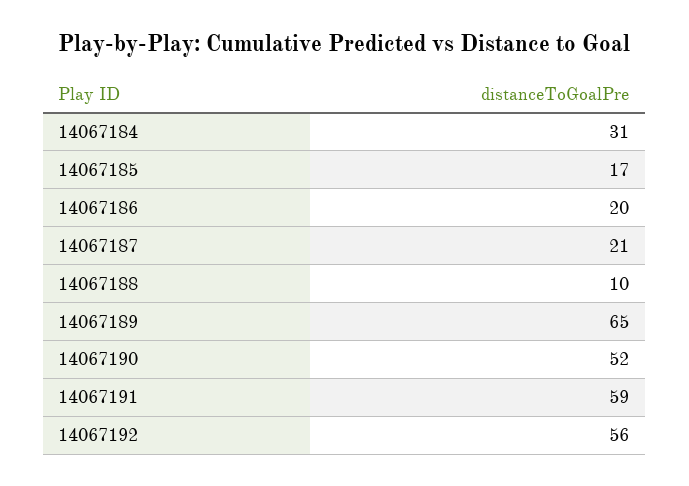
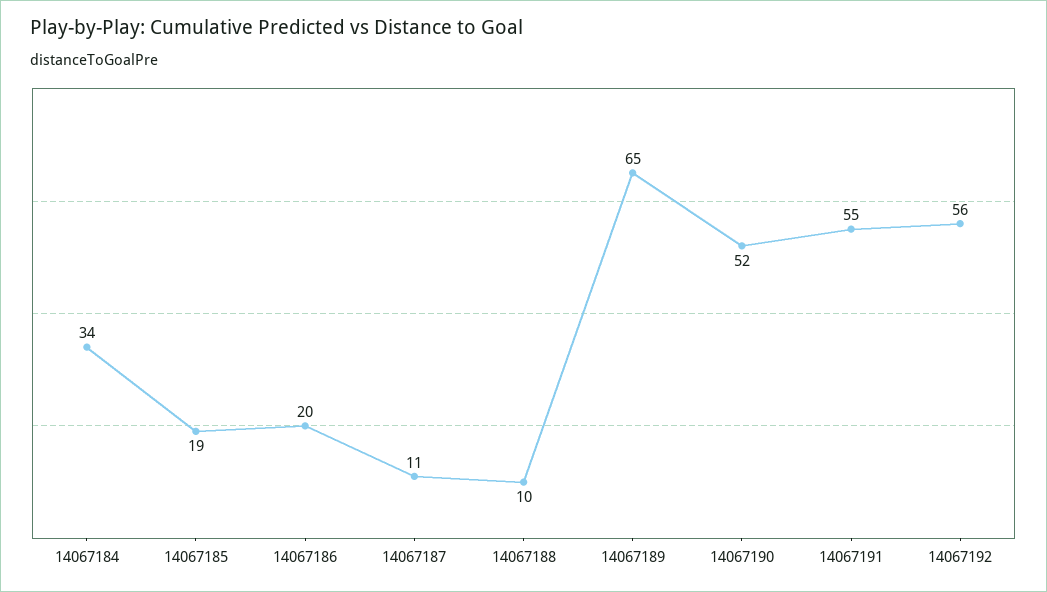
  {
-   "14067184": 31,
+   "14067184": 34,
-   "14067185": 17,
+   "14067185": 19,
    "14067186": 20,
-   "14067187": 21,
+   "14067187": 11,
    "14067188": 10,
    "14067189": 65,
    "14067190": 52,
-   "14067191": 59,
+   "14067191": 55,
    "14067192": 56
  }

